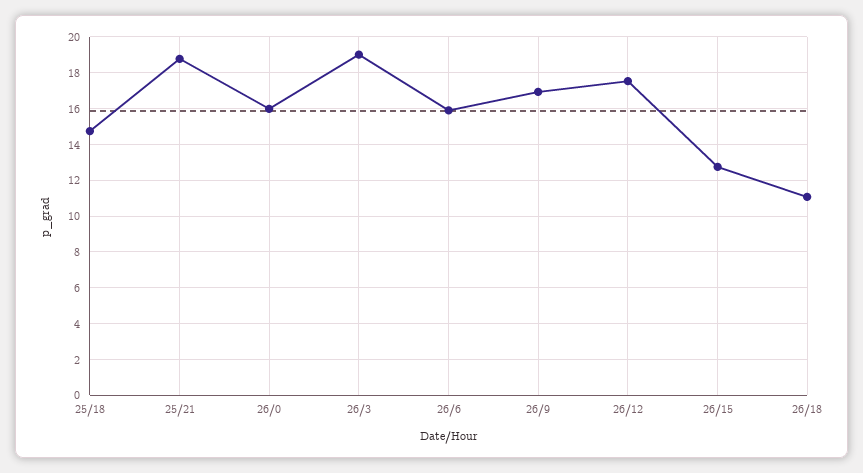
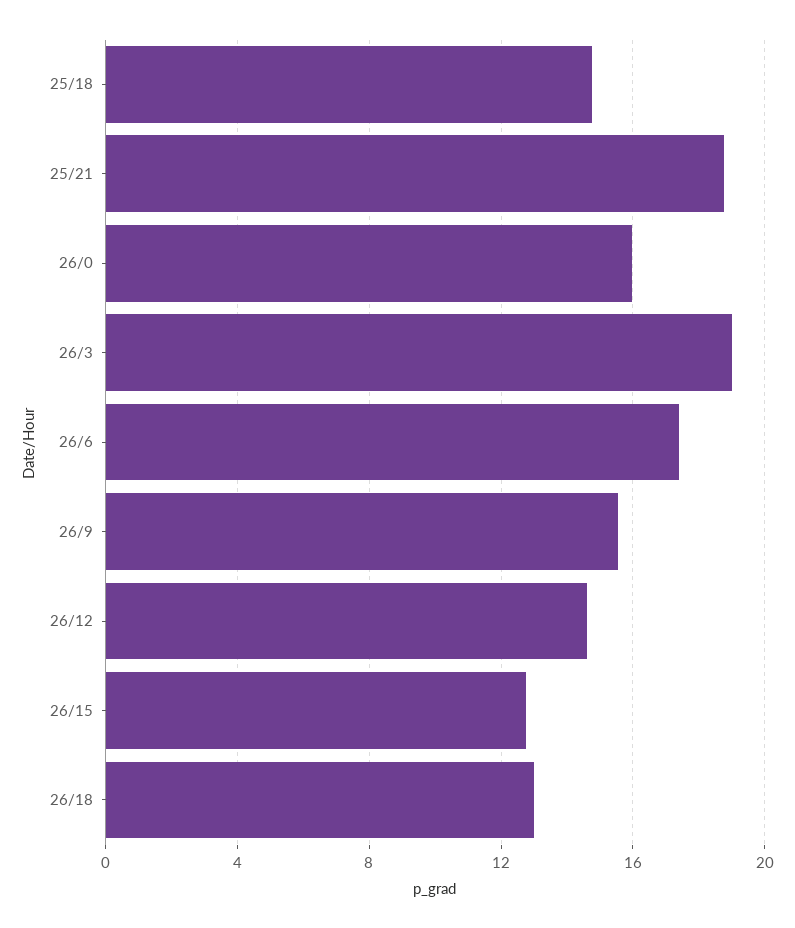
  {
    "25/18": 15,
    "25/21": 19,
    "26/0": 16,
    "26/3": 19,
-   "26/6": 16,
+   "26/6": 17.5,
-   "26/9": 17,
+   "26/9": 15.5,
-   "26/12": 17.5,
+   "26/12": 14.5,
    "26/15": 13,
-   "26/18": 11
+   "26/18": 13
  }

